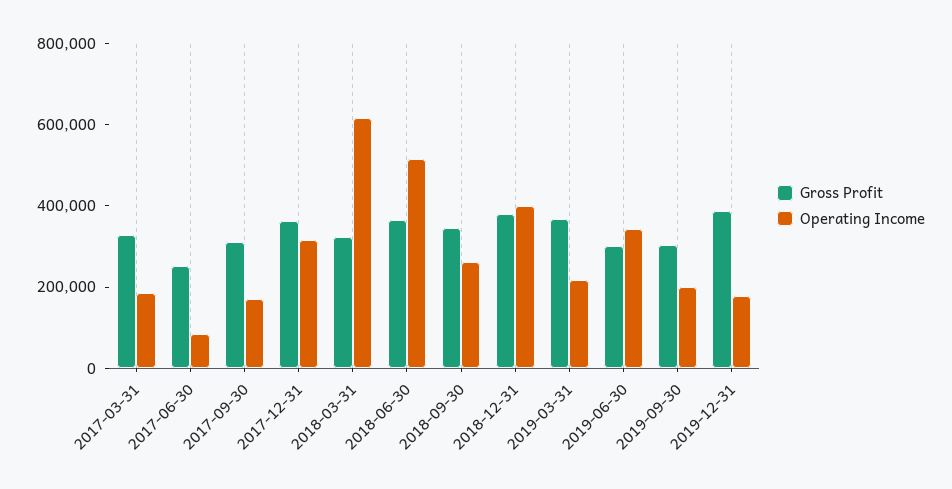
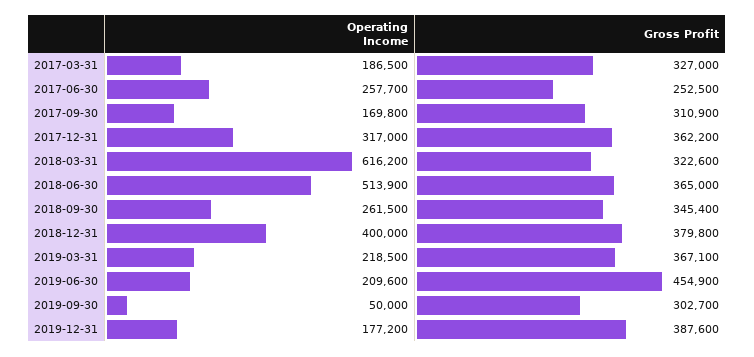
  {
    "Gross Profit": {
      "2017-03-31": 327000,
      "2017-06-30": 252500,
      "2017-09-30": 310900,
      "2017-12-31": 362200,
      "2018-03-31": 322600,
      "2018-06-30": 365000,
      "2018-09-30": 345400,
      "2018-12-31": 379800,
      "2019-03-31": 367100,
-     "2019-06-30": 300000,
+     "2019-06-30": 454900,
      "2019-09-30": 302700,
      "2019-12-31": 387600
    },
    "Operating Income": {
      "2017-03-31": 186500,
-     "2017-06-30": 100000,
+     "2017-06-30": 257700,
      "2017-09-30": 169800,
      "2017-12-31": 317000,
      "2018-03-31": 616200,
      "2018-06-30": 513900,
      "2018-09-30": 261500,
      "2018-12-31": 400000,
      "2019-03-31": 218500,
-     "2019-06-30": 350000,
+     "2019-06-30": 209600,
-     "2019-09-30": 200000,
+     "2019-09-30": 50000,
      "2019-12-31": 177200
    }
  }

